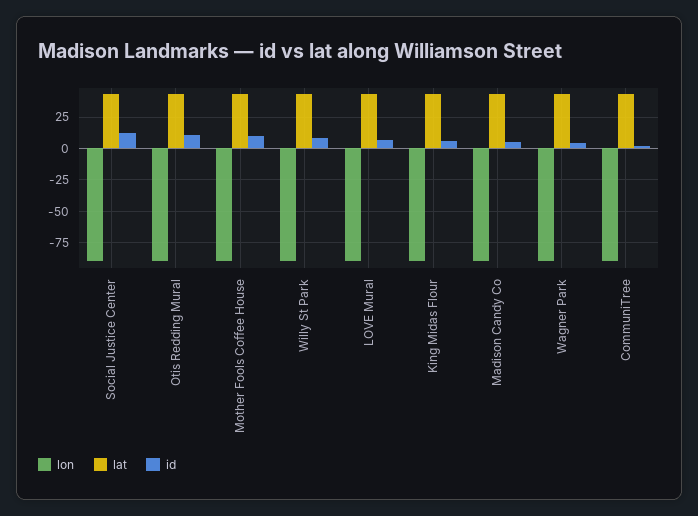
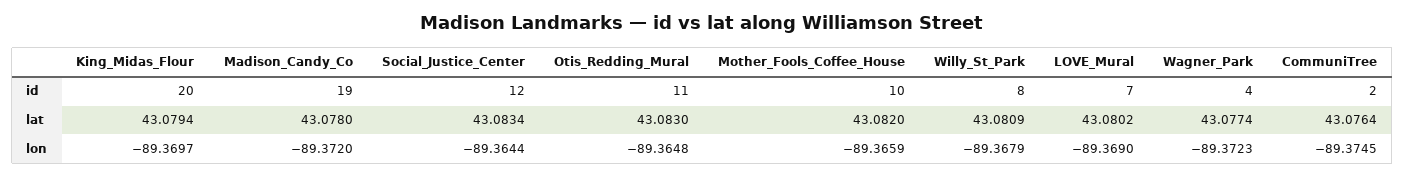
  {
    "lon": {
      "Social Justice Center": -89.3644,
      "Otis Redding Mural": -89.3648,
      "Mother Fools Coffee House": -89.3659,
      "Willy St Park": -89.3679,
      "LOVE Mural": -89.369,
      "King Midas Flour": -89.3697,
      "Madison Candy Co": -89.372,
      "Wagner Park": -89.3723,
      "CommuniTree": -89.3745
    },
    "lat": {
      "Social Justice Center": 43.0834,
      "Otis Redding Mural": 43.083,
      "Mother Fools Coffee House": 43.082,
      "Willy St Park": 43.0809,
      "LOVE Mural": 43.0802,
      "King Midas Flour": 43.0794,
      "Madison Candy Co": 43.078,
      "Wagner Park": 43.0774,
      "CommuniTree": 43.0764
    },
    "id": {
      "Social Justice Center": 12,
      "Otis Redding Mural": 11,
      "Mother Fools Coffee House": 10,
      "Willy St Park": 8,
      "LOVE Mural": 7,
-     "King Midas Flour": 5,
+     "King Midas Flour": 20,
-     "Madison Candy Co": 5,
+     "Madison Candy Co": 19,
      "Wagner Park": 4,
      "CommuniTree": 2
    }
  }

